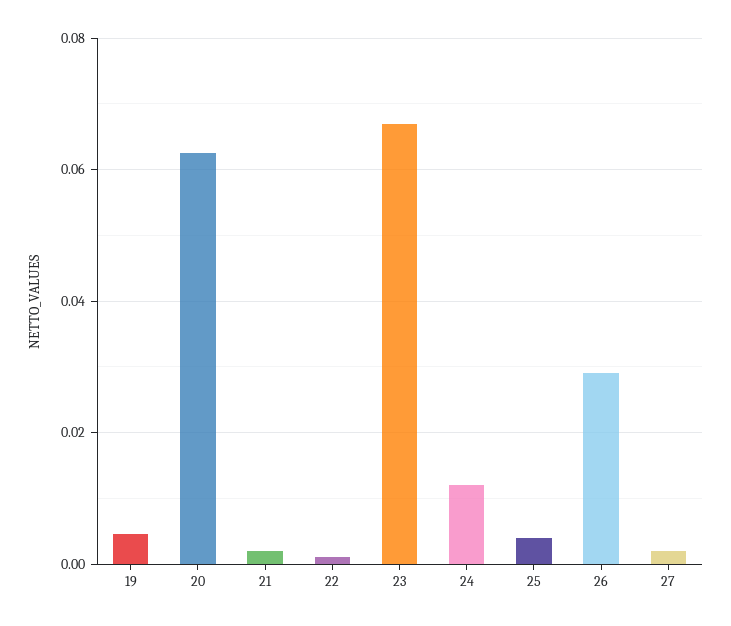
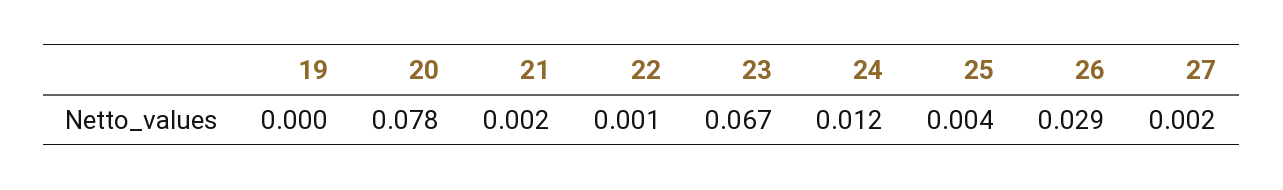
  {
-   "19": 0.004,
+   "19": 0,
-   "20": 0.062,
+   "20": 0.078,
    "21": 0.002,
    "22": 0.001,
    "23": 0.067,
    "24": 0.012,
    "25": 0.004,
    "26": 0.029,
    "27": 0.002
  }

